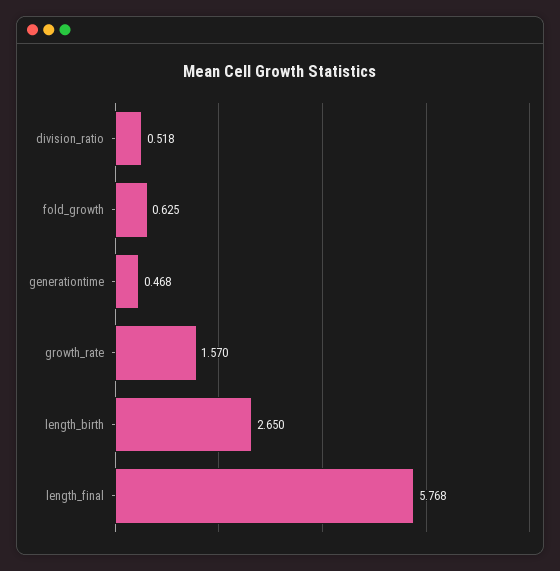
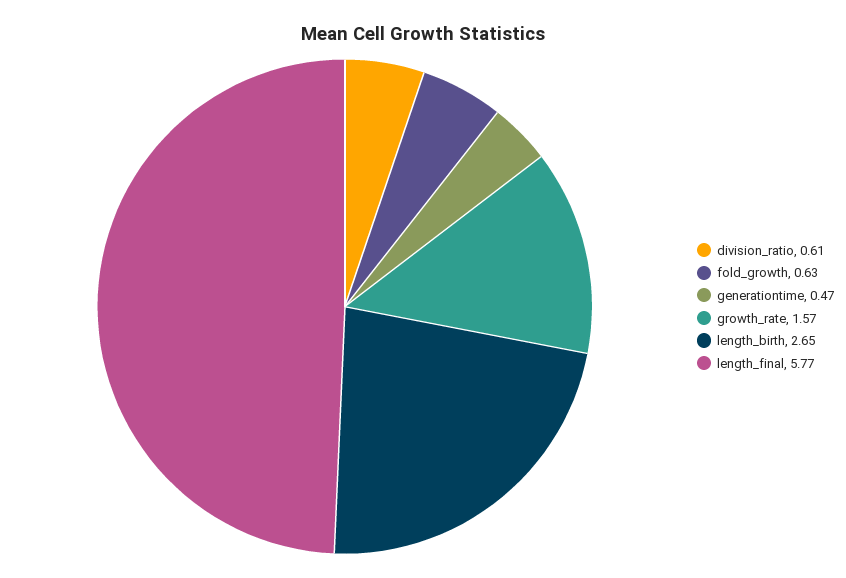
  {
-   "division_ratio": 0.518,
+   "division_ratio": 0.61,
    "fold_growth": 0.625,
    "generationtime": 0.468,
    "growth_rate": 1.57,
    "length_birth": 2.65,
    "length_final": 5.768
  }

